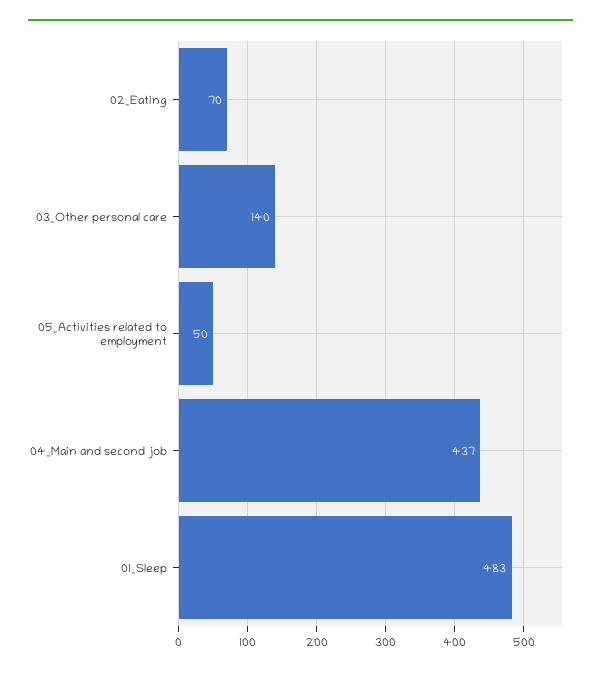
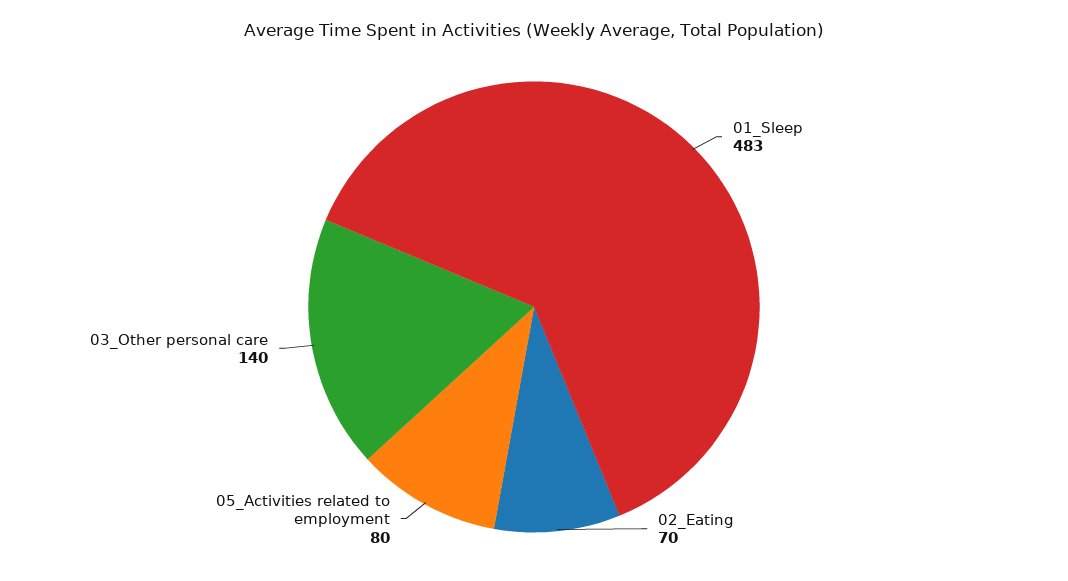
  {
    "02_Eating": 70,
    "03_Other personal care": 140,
-   "05_Activities related to employment": 50,
+   "05_Activities related to employment": 80,
-   "04_Main and second job": 437,
    "01_Sleep": 483
  }

